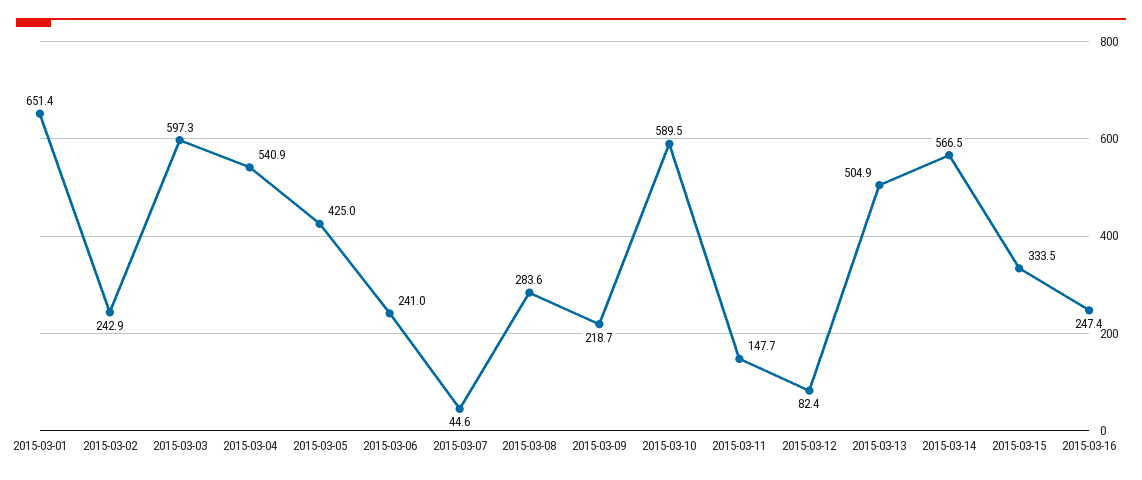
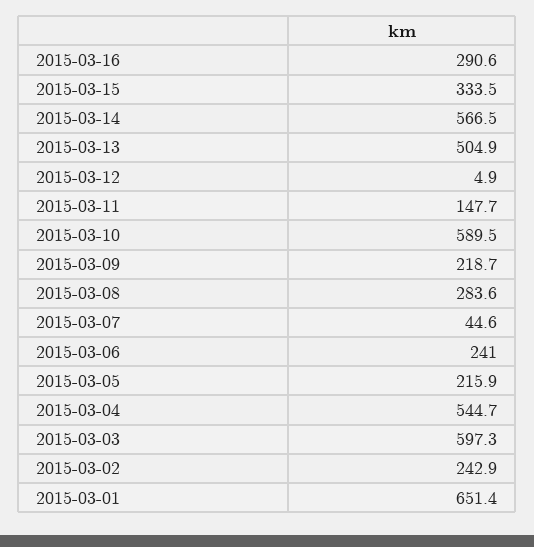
  {
    "2015-03-01": 651.4,
    "2015-03-02": 242.9,
    "2015-03-03": 597.3,
-   "2015-03-04": 540.9,
+   "2015-03-04": 544.7,
-   "2015-03-05": 425,
+   "2015-03-05": 215.9,
    "2015-03-06": 241,
    "2015-03-07": 44.6,
    "2015-03-08": 283.6,
    "2015-03-09": 218.7,
    "2015-03-10": 589.5,
    "2015-03-11": 147.7,
-   "2015-03-12": 82.4,
+   "2015-03-12": 4.9,
    "2015-03-13": 504.9,
    "2015-03-14": 566.5,
    "2015-03-15": 333.5,
-   "2015-03-16": 247.4
+   "2015-03-16": 290.6
  }

